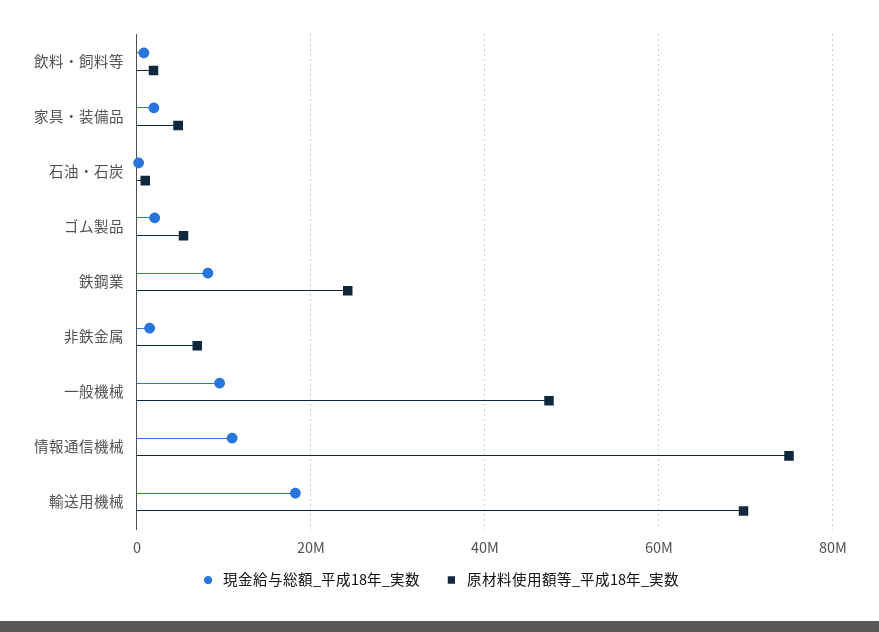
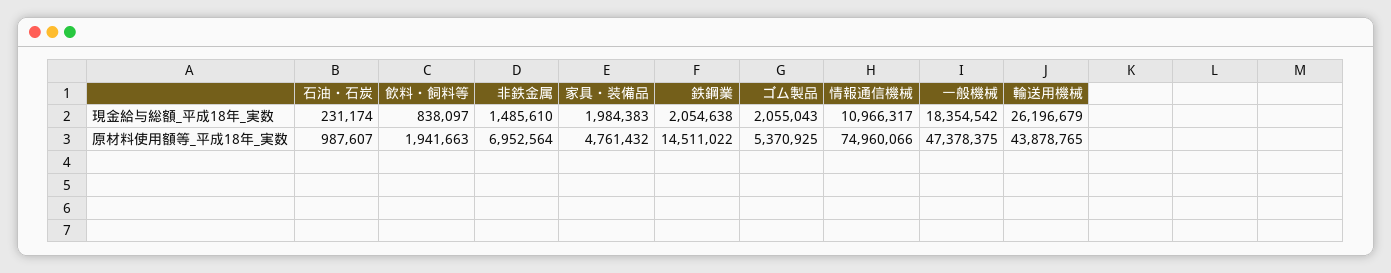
  {
    "現金給与総額_平成18年_実数": {
      "飲料・飼料等": 838097,
      "家具・装備品": 1984383,
      "石油・石炭": 231174,
      "ゴム製品": 2055043,
-     "鉄鋼業": 8000000,
+     "鉄鋼業": 2054638,
      "非鉄金属": 1485610,
-     "一般機械": 10000000,
+     "一般機械": 18354542,
      "情報通信機械": 10966317,
-     "輸送用機械": 18000000
+     "輸送用機械": 26196679
    },
    "原材料使用額等_平成18年_実数": {
      "飲料・飼料等": 1941663,
      "家具・装備品": 4761432,
      "石油・石炭": 987607,
      "ゴム製品": 5370925,
-     "鉄鋼業": 24000000,
+     "鉄鋼業": 14511022,
      "非鉄金属": 6952564,
      "一般機械": 47378375,
      "情報通信機械": 74960066,
-     "輸送用機械": 70000000
+     "輸送用機械": 43878765
    }
  }

